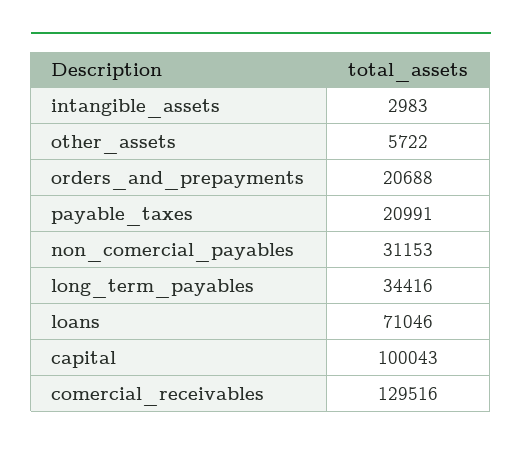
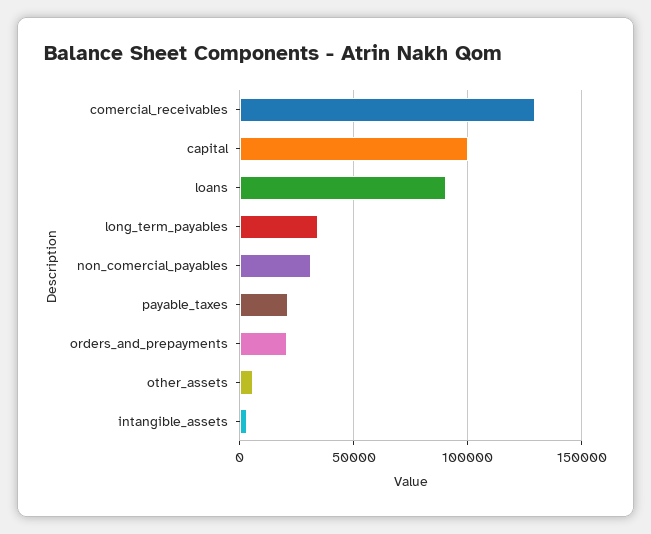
  {
    "intangible_assets": 2983,
    "other_assets": 5722,
    "orders_and_prepayments": 20688,
    "payable_taxes": 20991,
    "non_comercial_payables": 31153,
    "long_term_payables": 34416,
-   "loans": 71046,
+   "loans": 90000,
    "capital": 100043,
    "comercial_receivables": 129516
  }

